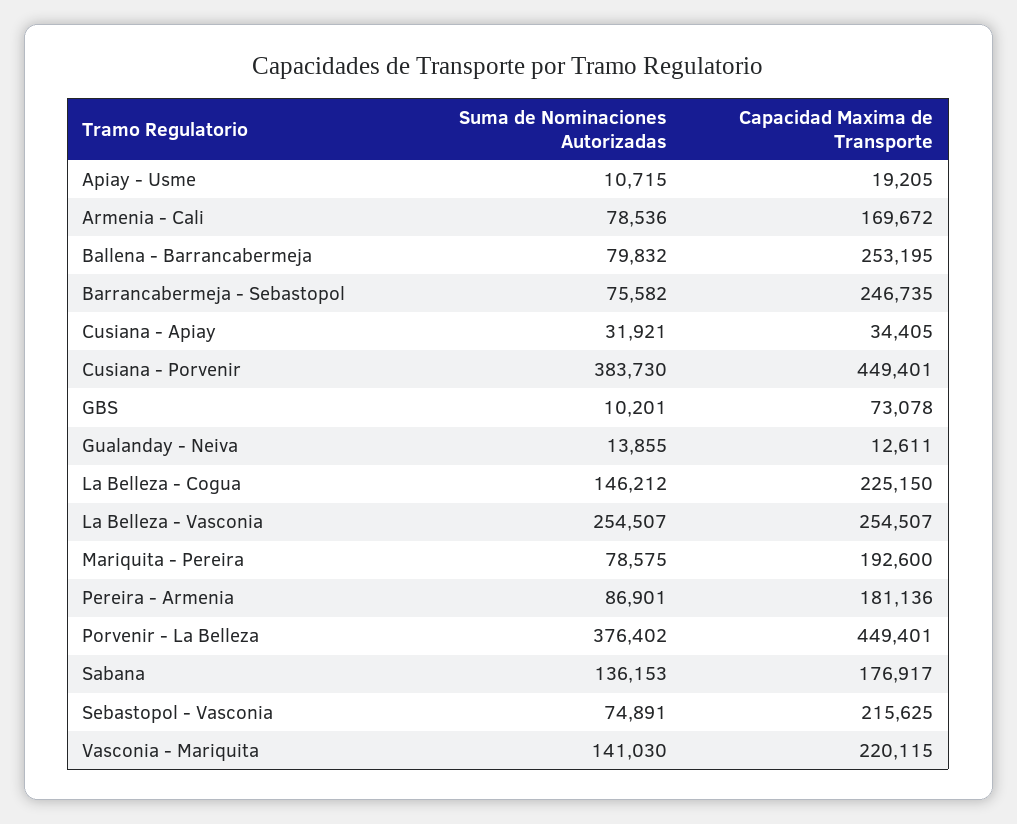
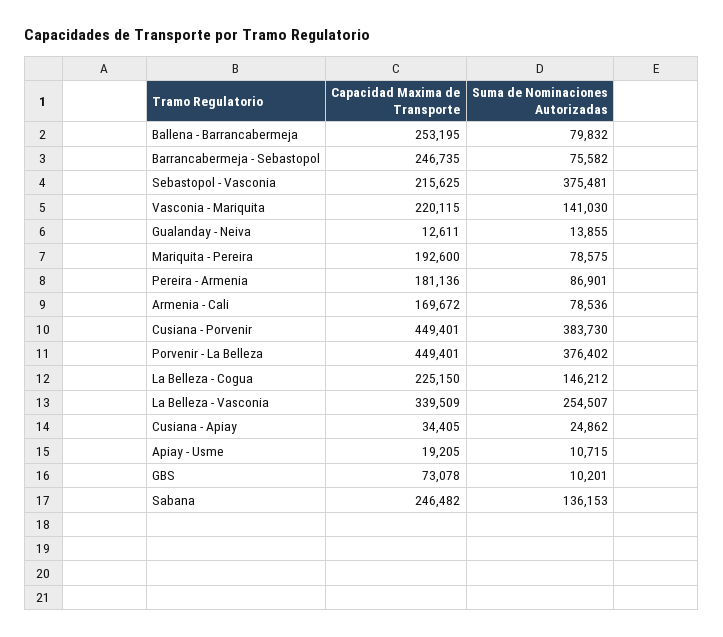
  {
    "Suma de Nominaciones Autorizadas": {
      "Apiay - Usme": 10715,
      "Armenia - Cali": 78536,
      "Ballena - Barrancabermeja": 79832,
      "Barrancabermeja - Sebastopol": 75582,
-     "Cusiana - Apiay": 31921,
+     "Cusiana - Apiay": 24862,
      "Cusiana - Porvenir": 383730,
      "GBS": 10201,
      "Gualanday - Neiva": 13855,
      "La Belleza - Cogua": 146212,
      "La Belleza - Vasconia": 254507,
      "Mariquita - Pereira": 78575,
      "Pereira - Armenia": 86901,
      "Porvenir - La Belleza": 376402,
      "Sabana": 136153,
-     "Sebastopol - Vasconia": 74891,
+     "Sebastopol - Vasconia": 375481,
      "Vasconia - Mariquita": 141030
    },
    "Capacidad Maxima de Transporte": {
      "Apiay - Usme": 19205,
      "Armenia - Cali": 169672,
      "Ballena - Barrancabermeja": 253195,
      "Barrancabermeja - Sebastopol": 246735,
      "Cusiana - Apiay": 34405,
      "Cusiana - Porvenir": 449401,
      "GBS": 73078,
      "Gualanday - Neiva": 12611,
      "La Belleza - Cogua": 225150,
-     "La Belleza - Vasconia": 254507,
+     "La Belleza - Vasconia": 339509,
      "Mariquita - Pereira": 192600,
      "Pereira - Armenia": 181136,
      "Porvenir - La Belleza": 449401,
-     "Sabana": 176917,
+     "Sabana": 246482,
      "Sebastopol - Vasconia": 215625,
      "Vasconia - Mariquita": 220115
    }
  }

